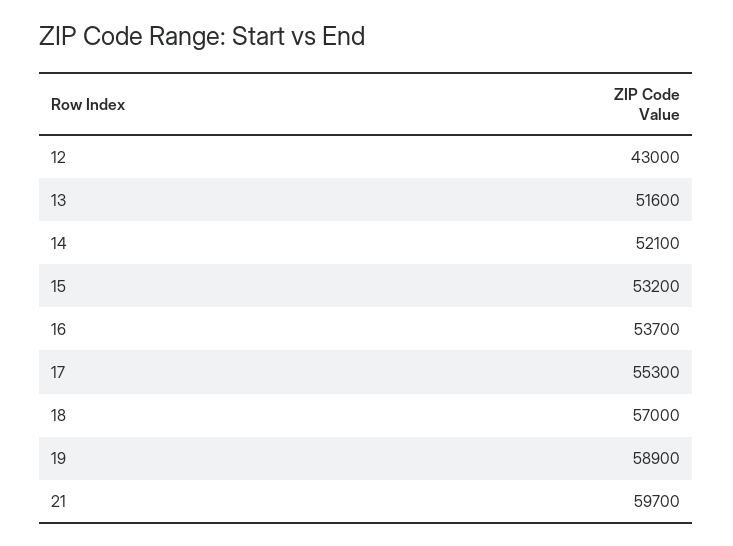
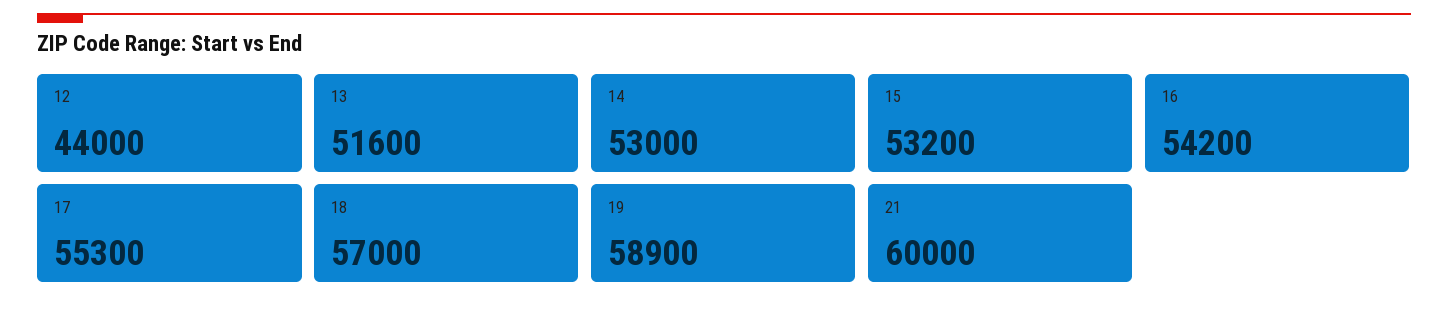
  {
-   "12": 43000,
+   "12": 44000,
    "13": 51600,
-   "14": 52100,
+   "14": 53000,
    "15": 53200,
-   "16": 53700,
+   "16": 54200,
    "17": 55300,
    "18": 57000,
    "19": 58900,
-   "21": 59700
+   "21": 60000
  }

